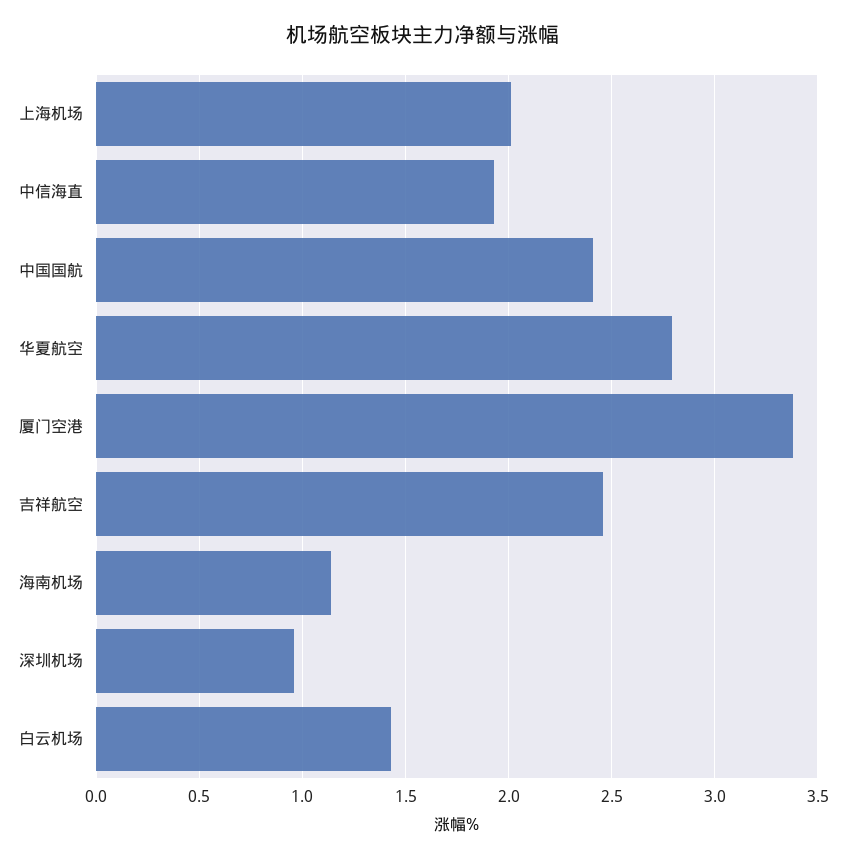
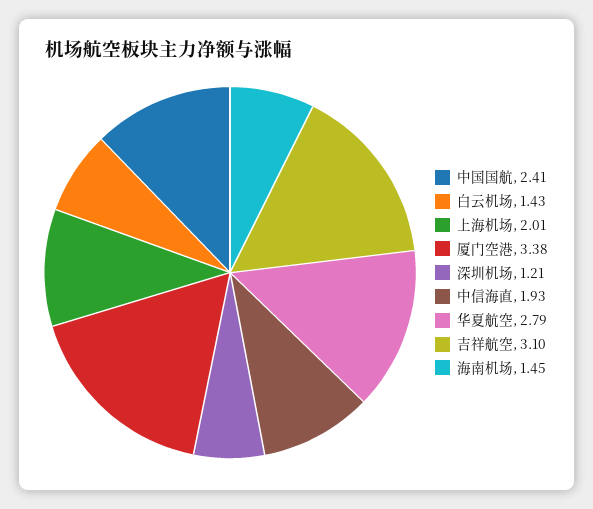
  {
    "上海机场": 2.01,
    "中信海直": 1.93,
    "中国国航": 2.41,
    "华夏航空": 2.79,
    "厦门空港": 3.38,
-   "吉祥航空": 2.45,
+   "吉祥航空": 3.1,
-   "海南机场": 1.15,
+   "海南机场": 1.45,
-   "深圳机场": 0.95,
+   "深圳机场": 1.21,
    "白云机场": 1.43
  }

